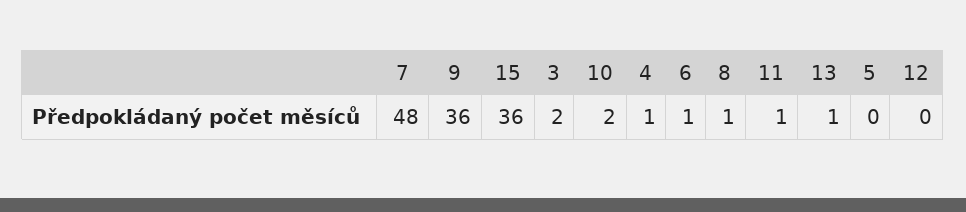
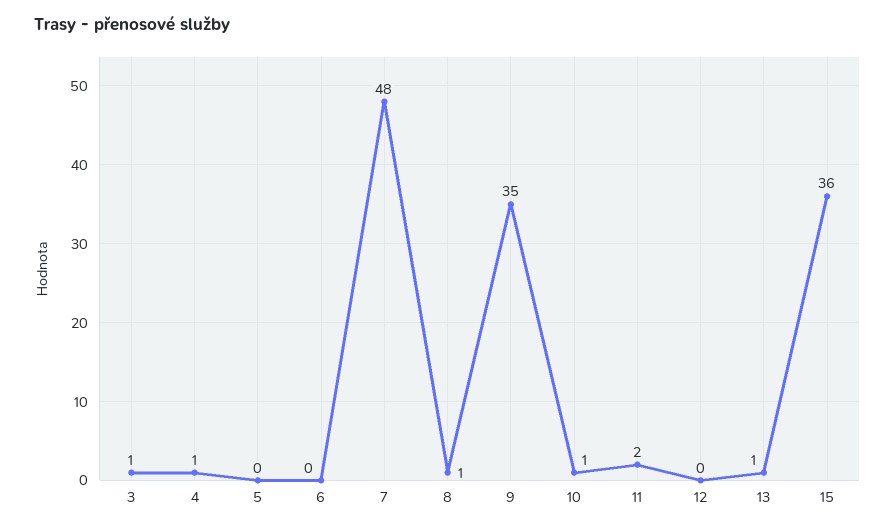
  {
    "7": 48,
-   "9": 36,
+   "9": 35,
    "15": 36,
-   "3": 2,
+   "3": 1,
-   "10": 2,
+   "10": 1,
    "4": 1,
-   "6": 1,
+   "6": 0,
    "8": 1,
-   "11": 1,
+   "11": 2,
    "13": 1,
    "5": 0,
    "12": 0
  }

